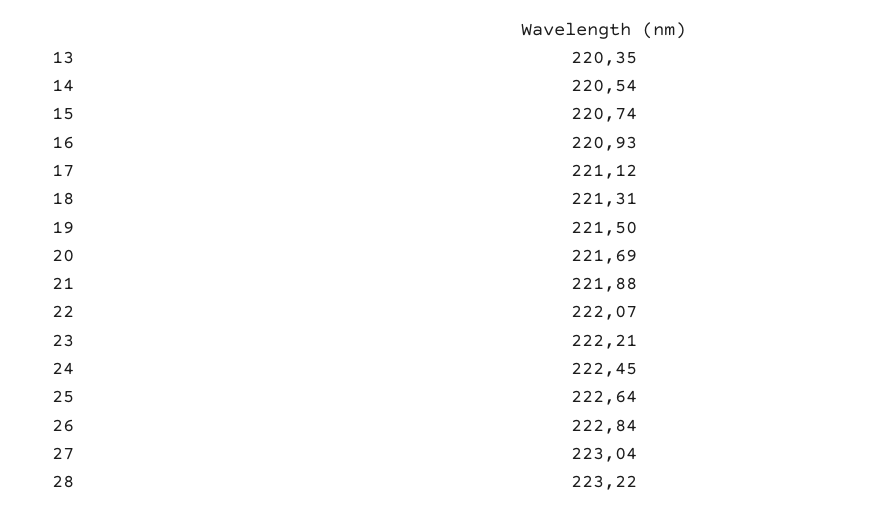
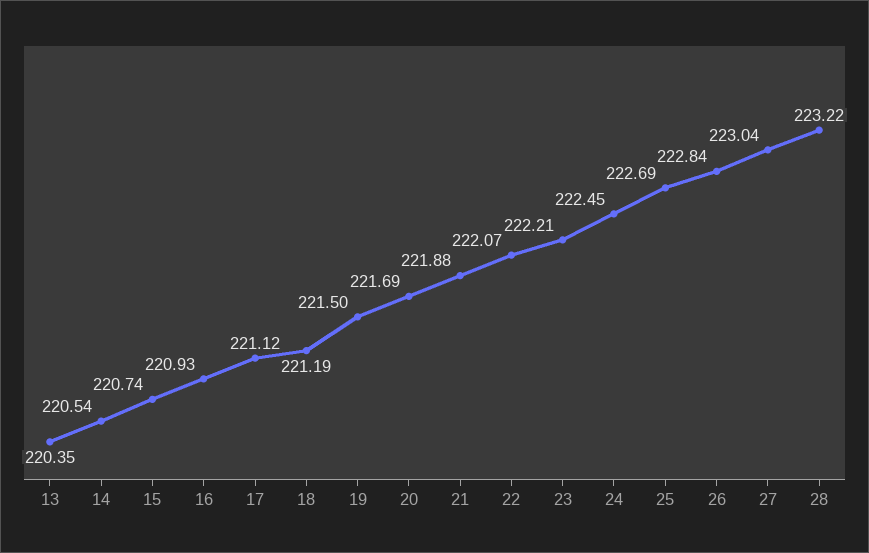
  {
    "13": 220.35,
    "14": 220.54,
    "15": 220.74,
    "16": 220.93,
    "17": 221.12,
-   "18": 221.31,
+   "18": 221.19,
    "19": 221.5,
    "20": 221.69,
    "21": 221.88,
    "22": 222.07,
    "23": 222.21,
    "24": 222.45,
-   "25": 222.64,
+   "25": 222.69,
    "26": 222.84,
    "27": 223.04,
    "28": 223.22
  }

